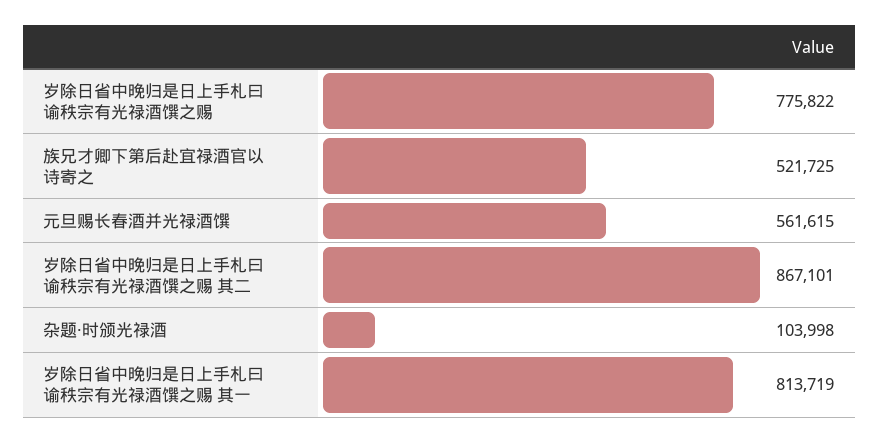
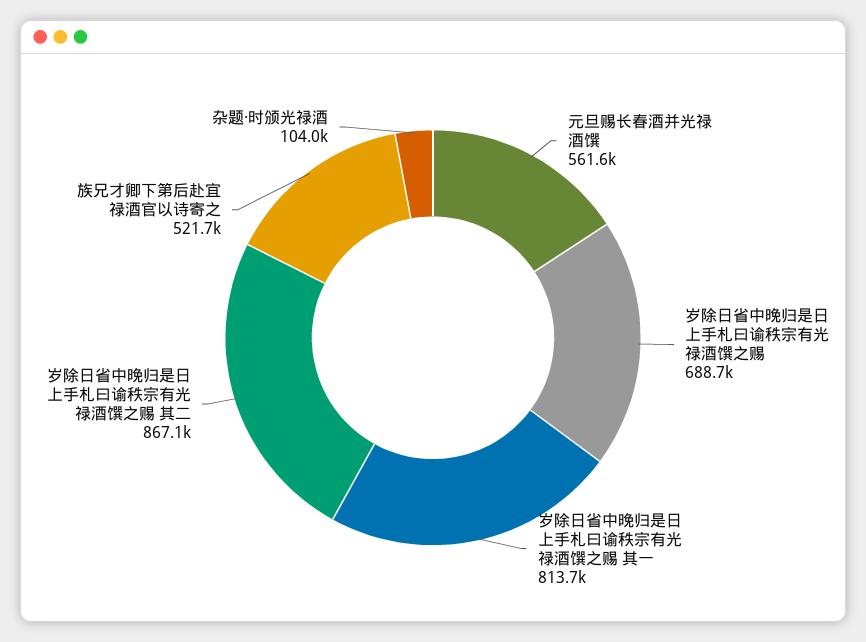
  {
-   "岁除日省中晚归是日上手札曰谕秩宗有光禄酒馔之赐": 775822,
+   "岁除日省中晚归是日上手札曰谕秩宗有光禄酒馔之赐": 688700,
    "族兄才卿下第后赴宜禄酒官以诗寄之": 521725,
    "元旦赐长春酒并光禄酒馔": 561615,
    "岁除日省中晚归是日上手札曰谕秩宗有光禄酒馔之赐 其二": 867101,
    "杂题·时颁光禄酒": 103998,
    "岁除日省中晚归是日上手札曰谕秩宗有光禄酒馔之赐 其一": 813719
  }

